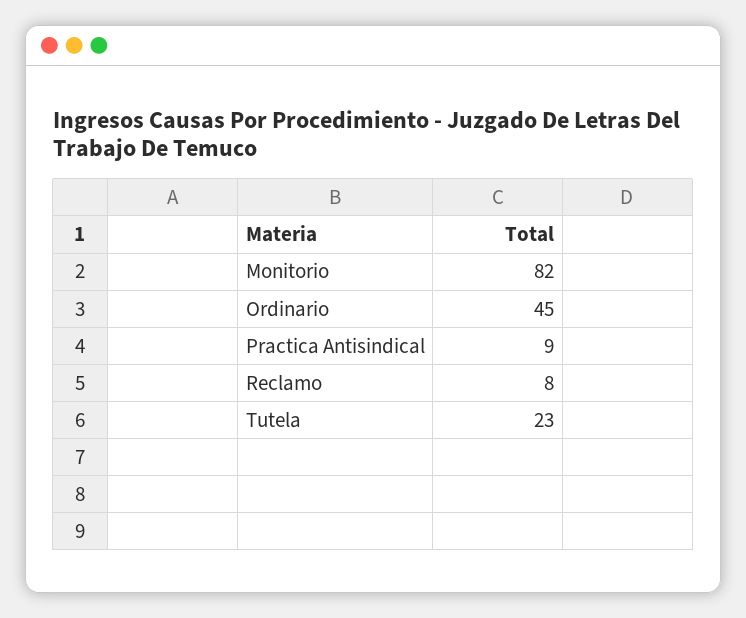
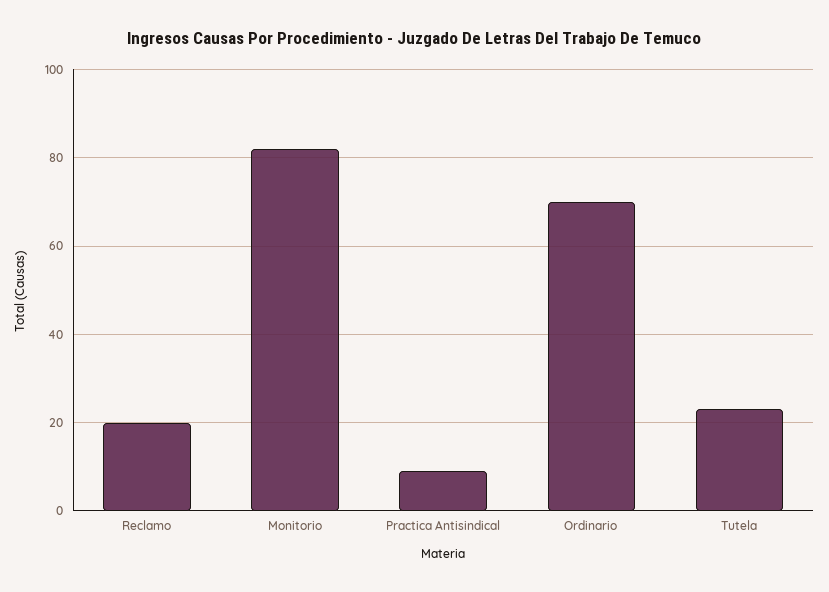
  {
    "Monitorio": 82,
-   "Ordinario": 45,
+   "Ordinario": 70,
    "Practica Antisindical": 9,
-   "Reclamo": 8,
+   "Reclamo": 20,
    "Tutela": 23
  }

